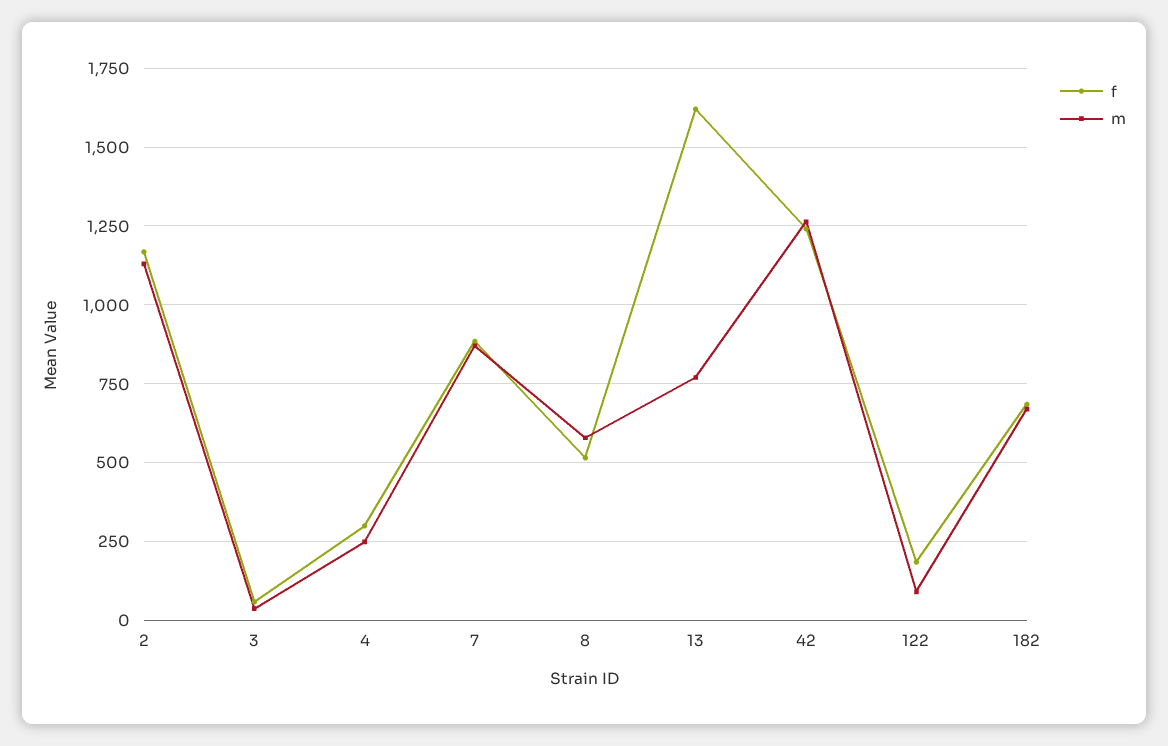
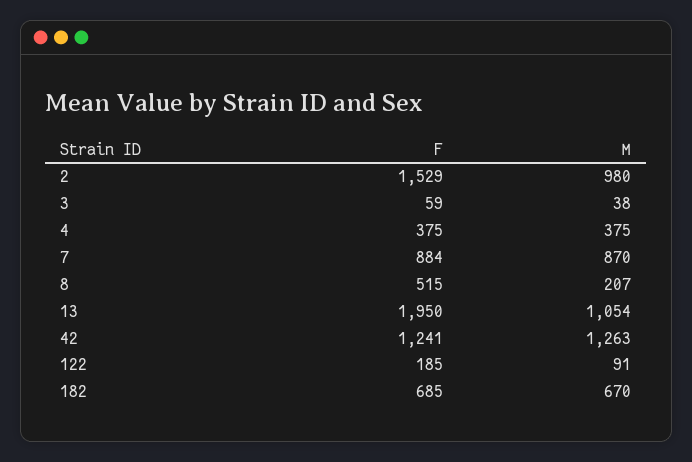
  {
    "f": {
-     "2": 1175,
+     "2": 1529,
      "3": 59,
-     "4": 300,
+     "4": 375,
      "7": 884,
      "8": 515,
-     "13": 1625,
+     "13": 1950,
      "42": 1241,
      "122": 185,
      "182": 685
    },
    "m": {
-     "2": 1125,
+     "2": 980,
      "3": 38,
-     "4": 250,
+     "4": 375,
      "7": 870,
-     "8": 575,
+     "8": 207,
-     "13": 775,
+     "13": 1054,
      "42": 1263,
      "122": 91,
      "182": 670
    }
  }

